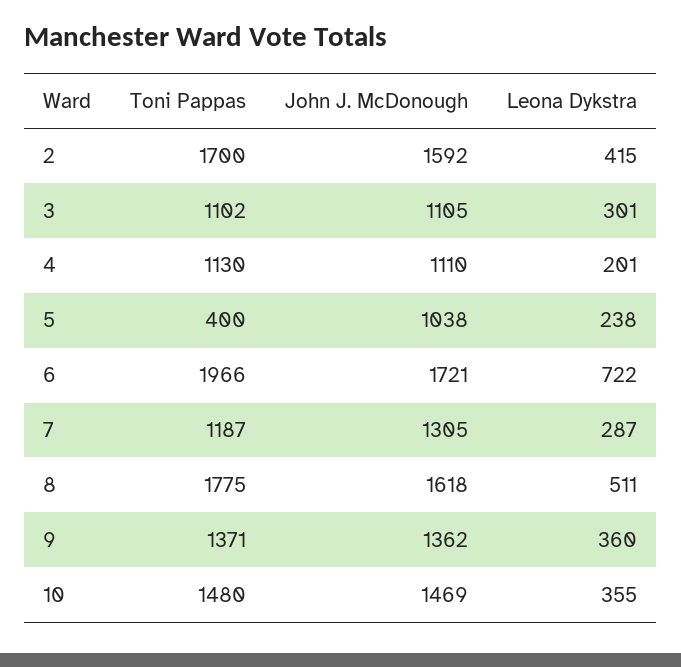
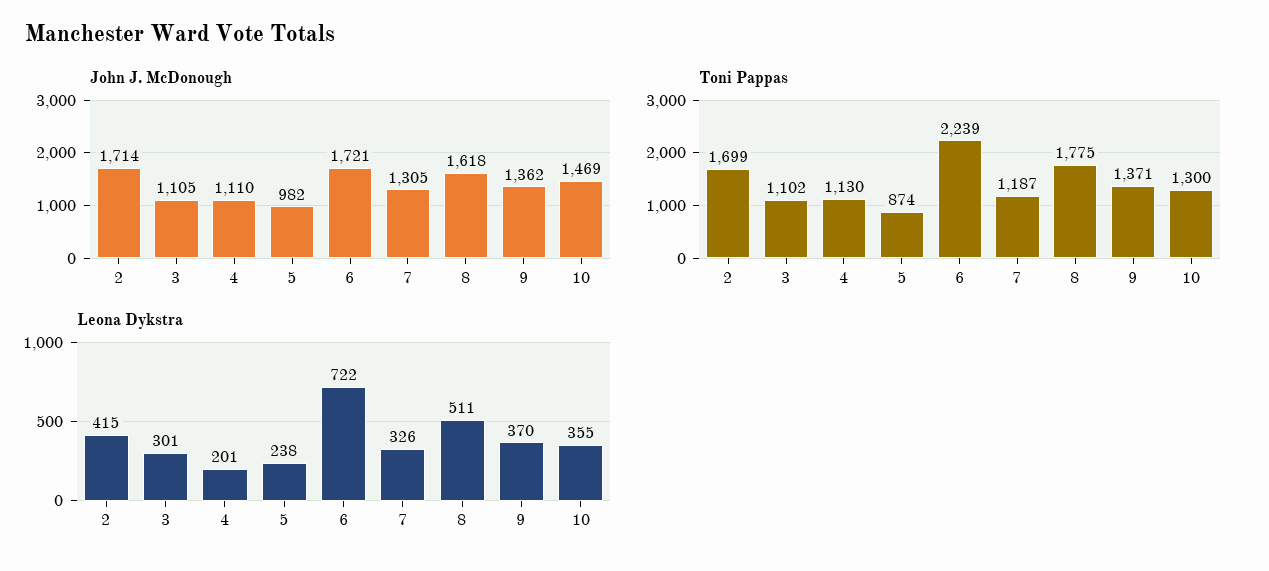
  {
    "Toni Pappas": {
-     "2": 1700,
+     "2": 1699,
      "3": 1102,
      "4": 1130,
-     "5": 400,
+     "5": 874,
-     "6": 1966,
+     "6": 2239,
      "7": 1187,
      "8": 1775,
      "9": 1371,
-     "10": 1480
+     "10": 1300
    },
    "John J. McDonough": {
-     "2": 1592,
+     "2": 1714,
      "3": 1105,
      "4": 1110,
-     "5": 1038,
+     "5": 982,
      "6": 1721,
      "7": 1305,
      "8": 1618,
      "9": 1362,
      "10": 1469
    },
    "Leona Dykstra": {
      "2": 415,
      "3": 301,
      "4": 201,
      "5": 238,
      "6": 722,
-     "7": 287,
+     "7": 326,
      "8": 511,
-     "9": 360,
+     "9": 370,
      "10": 355
    }
  }

